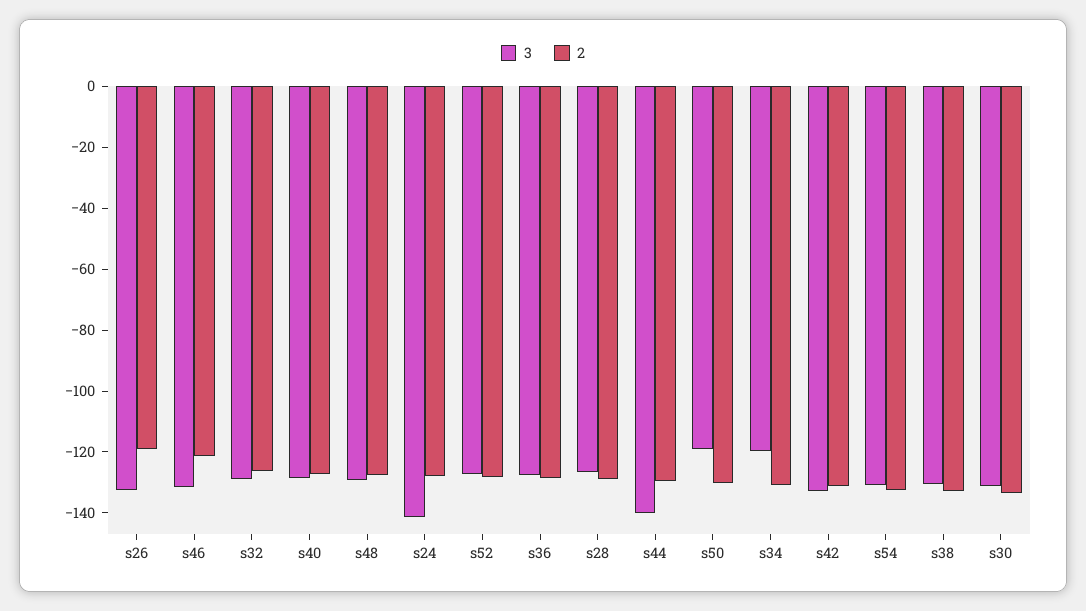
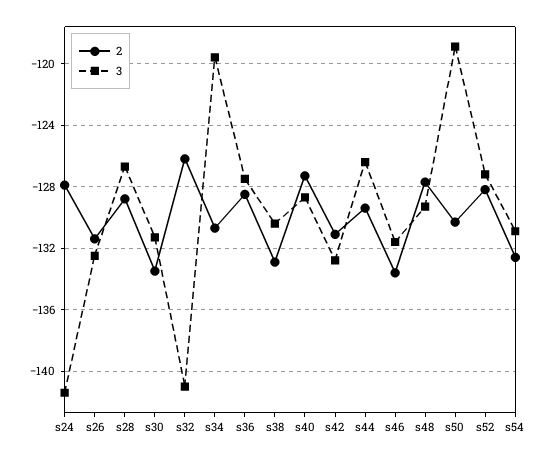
  {
    "3": {
      "s26": -132.5,
      "s46": -131.5,
-     "s32": -130,
+     "s32": -141,
      "s40": -128.5,
      "s48": -129.5,
      "s24": -141.5,
      "s52": -127,
      "s36": -127.5,
      "s28": -126.5,
-     "s44": -140,
+     "s44": -126.5,
      "s50": -119,
      "s34": -119.5,
      "s42": -133,
      "s54": -131,
      "s38": -130.5,
      "s30": -131.5
    },
    "2": {
-     "s26": -120,
+     "s26": -131.5,
-     "s46": -120,
+     "s46": -133.5,
      "s32": -126,
      "s40": -127.5,
      "s48": -127.5,
      "s24": -128,
      "s52": -128,
      "s36": -128.5,
      "s28": -129,
      "s44": -129.5,
      "s50": -130.5,
      "s34": -130.5,
      "s42": -131,
      "s54": -132.5,
      "s38": -133,
      "s30": -133.5
    }
  }

